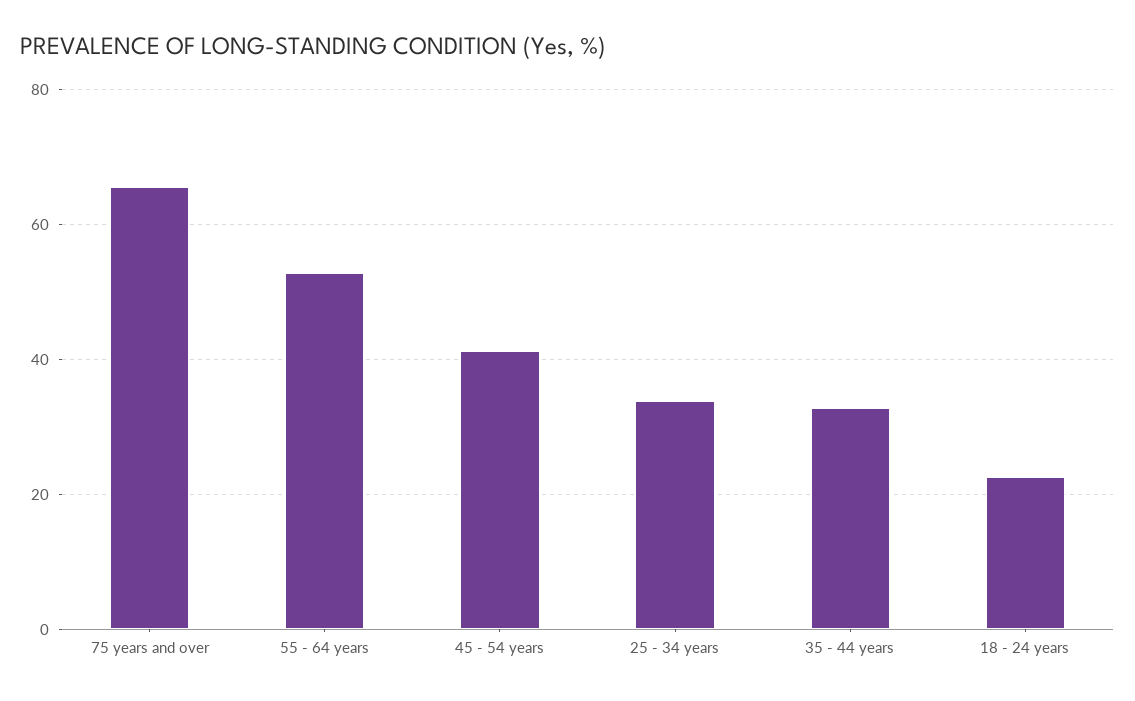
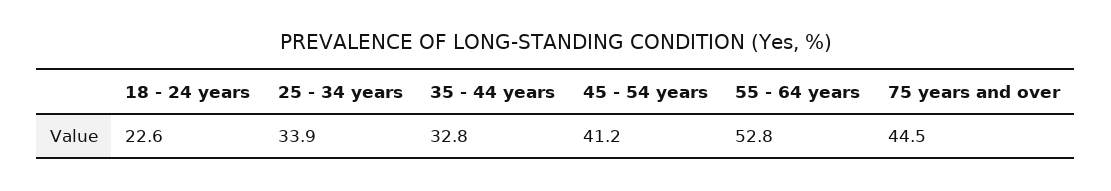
  {
-   "75 years and over": 66,
+   "75 years and over": 44.5,
    "55 - 64 years": 52.8,
    "45 - 54 years": 41.2,
    "25 - 34 years": 33.9,
    "35 - 44 years": 32.8,
    "18 - 24 years": 22.6
  }

